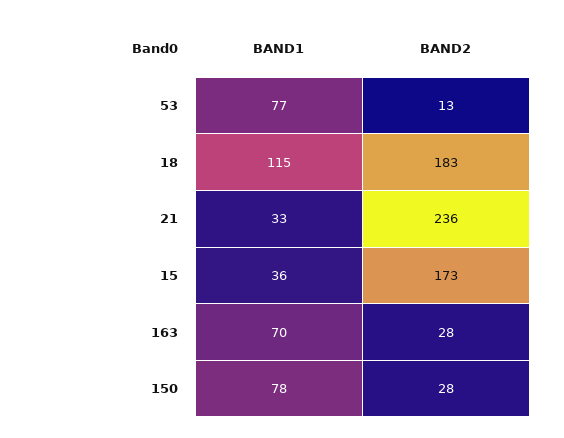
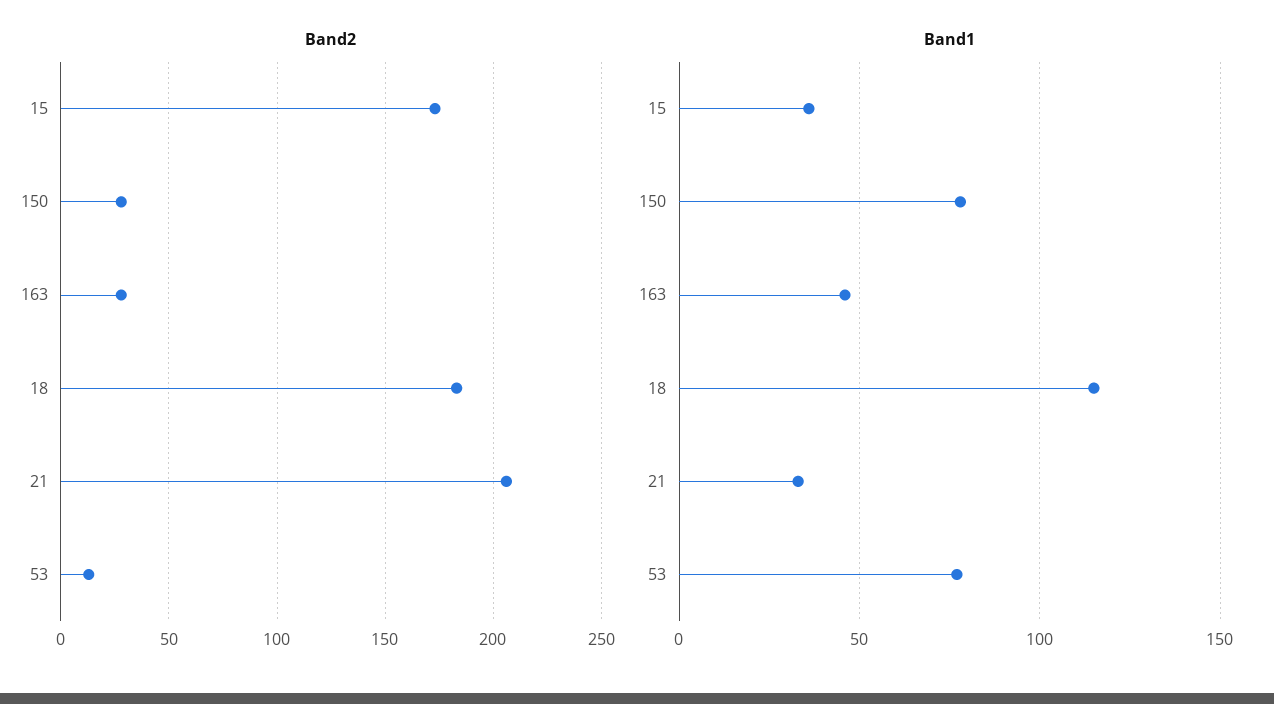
  {
    "BAND1": {
      "53": 77,
      "18": 115,
      "21": 33,
      "15": 36,
-     "163": 70,
+     "163": 45,
      "150": 78
    },
    "BAND2": {
      "53": 13,
      "18": 183,
-     "21": 236,
+     "21": 205,
      "15": 173,
      "163": 28,
      "150": 28
    }
  }

